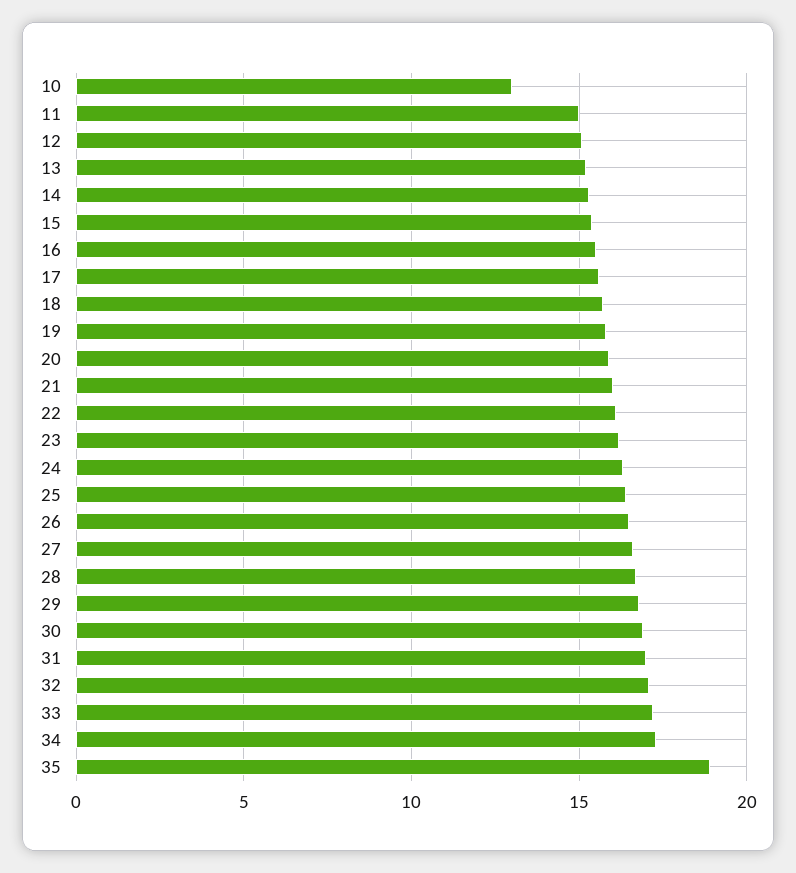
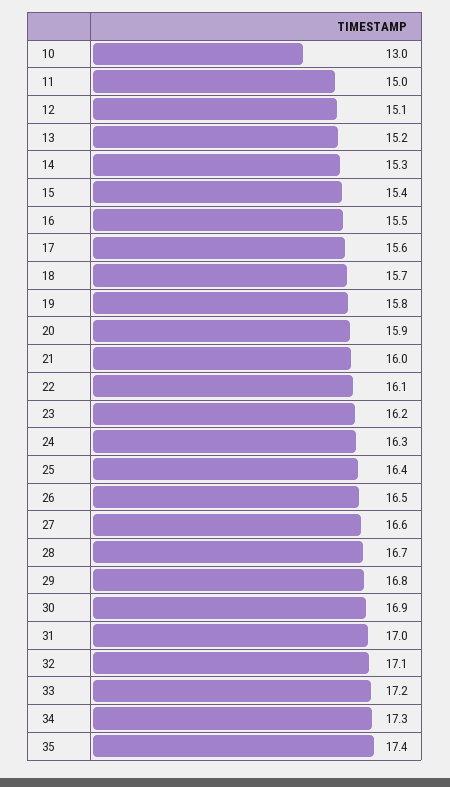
  {
    "10": 13,
    "11": 15,
    "12": 15.1,
    "13": 15.2,
    "14": 15.3,
    "15": 15.4,
    "16": 15.5,
    "17": 15.6,
    "18": 15.7,
    "19": 15.8,
    "20": 15.9,
    "21": 16,
    "22": 16.1,
    "23": 16.2,
    "24": 16.3,
    "25": 16.4,
    "26": 16.5,
    "27": 16.6,
    "28": 16.7,
    "29": 16.8,
    "30": 16.9,
    "31": 17,
    "32": 17.1,
    "33": 17.2,
    "34": 17.3,
-   "35": 19
+   "35": 17.4
  }

